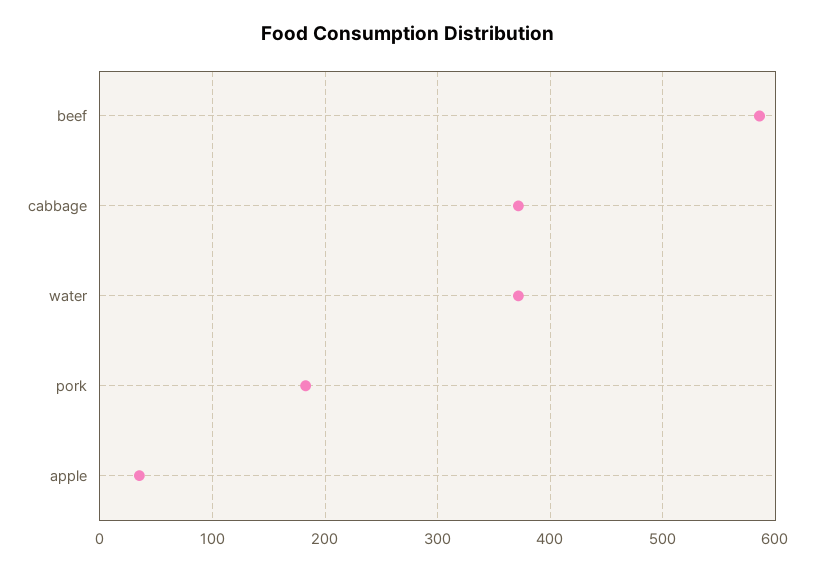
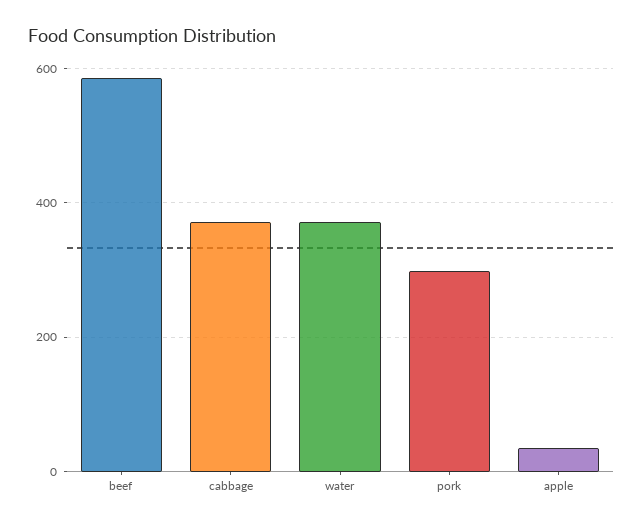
  {
    "beef": 590,
    "cabbage": 370,
    "water": 370,
-   "pork": 180,
+   "pork": 300,
    "apple": 40
  }

